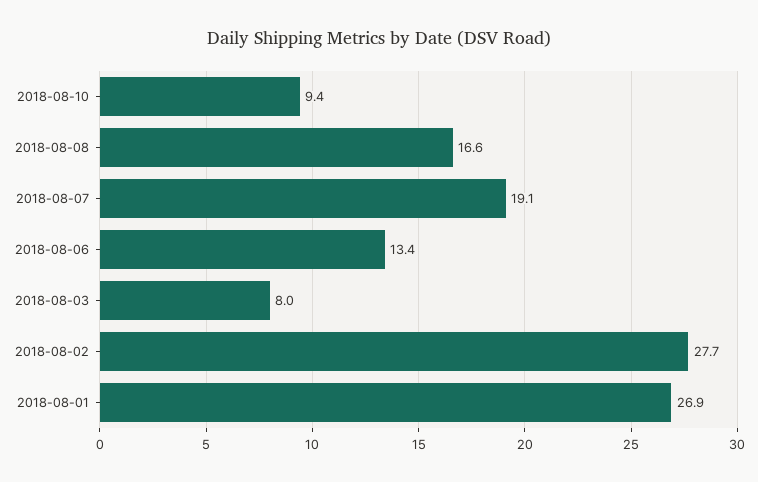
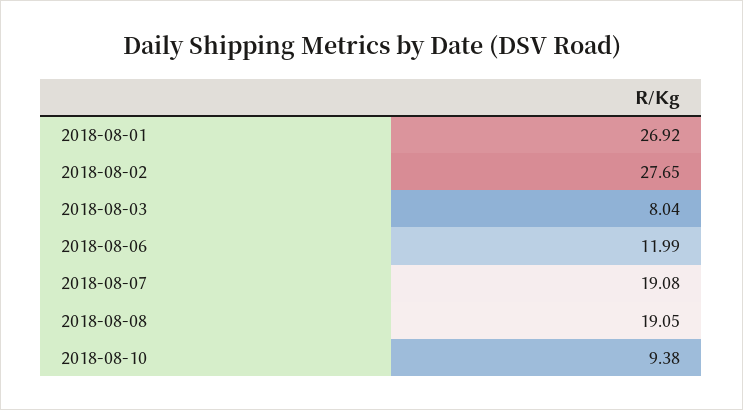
  {
    "2018-08-10": 9.38,
-   "2018-08-08": 16.6,
+   "2018-08-08": 19.05,
    "2018-08-07": 19.08,
-   "2018-08-06": 13.4,
+   "2018-08-06": 11.99,
    "2018-08-03": 8.04,
    "2018-08-02": 27.65,
    "2018-08-01": 26.92
  }

